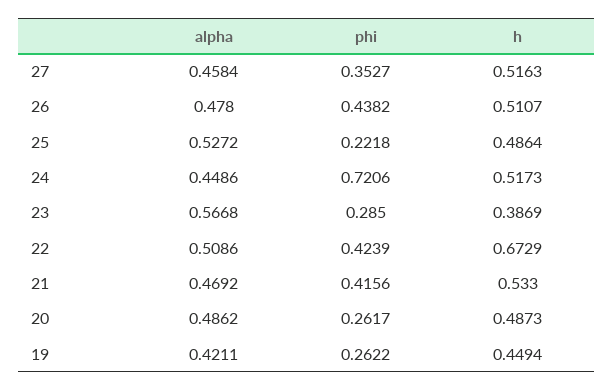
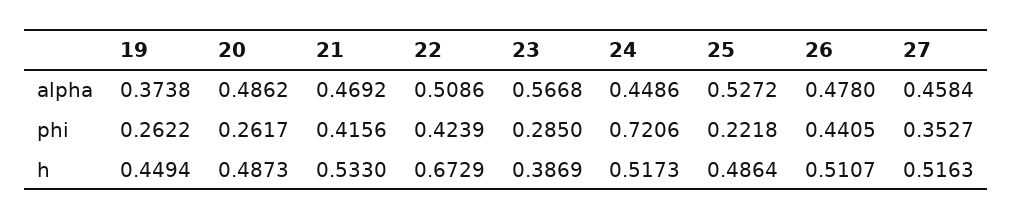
  {
    "alpha": {
      "27": 0.4584,
      "26": 0.478,
      "25": 0.5272,
      "24": 0.4486,
      "23": 0.5668,
      "22": 0.5086,
      "21": 0.4692,
      "20": 0.4862,
-     "19": 0.4211
+     "19": 0.3738
    },
    "phi": {
      "27": 0.3527,
-     "26": 0.4382,
+     "26": 0.4405,
      "25": 0.2218,
      "24": 0.7206,
      "23": 0.285,
      "22": 0.4239,
      "21": 0.4156,
      "20": 0.2617,
      "19": 0.2622
    },
    "h": {
      "27": 0.5163,
      "26": 0.5107,
      "25": 0.4864,
      "24": 0.5173,
      "23": 0.3869,
      "22": 0.6729,
      "21": 0.533,
      "20": 0.4873,
      "19": 0.4494
    }
  }

